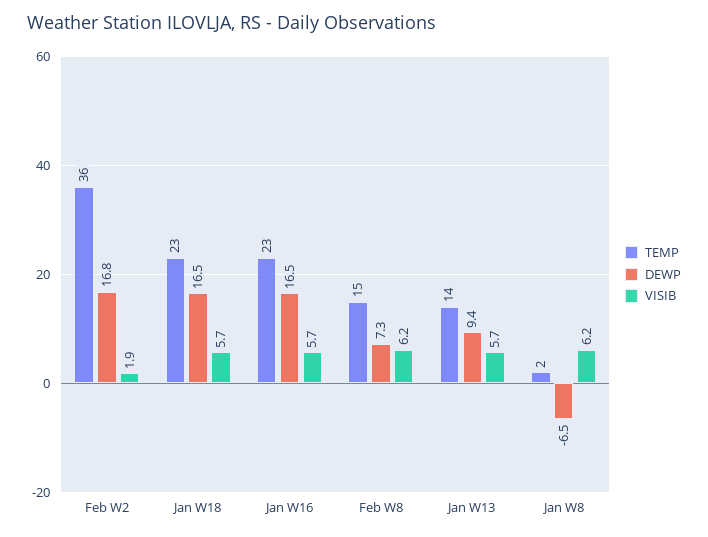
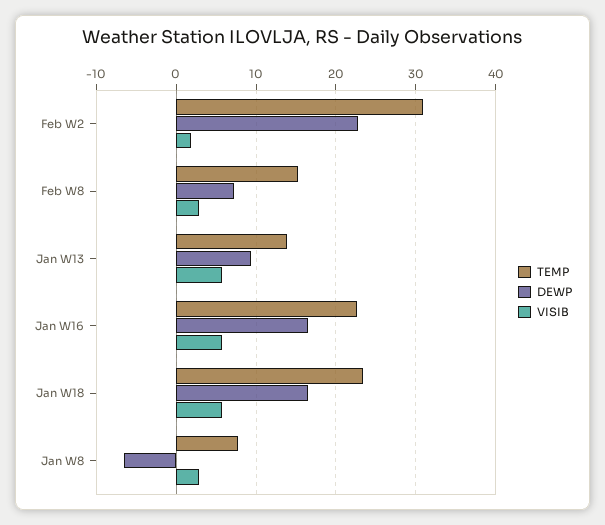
  {
    "TEMP": {
-     "Feb W2": 36,
+     "Feb W2": 31,
      "Jan W18": 23,
      "Jan W16": 23,
      "Feb W8": 15,
      "Jan W13": 14,
-     "Jan W8": 2
+     "Jan W8": 8
    },
    "DEWP": {
-     "Feb W2": 16.8,
+     "Feb W2": 23,
      "Jan W18": 16.5,
      "Jan W16": 16.5,
      "Feb W8": 7.3,
      "Jan W13": 9.4,
      "Jan W8": -6.5
    },
    "VISIB": {
      "Feb W2": 1.9,
      "Jan W18": 5.7,
      "Jan W16": 5.7,
-     "Feb W8": 6.2,
+     "Feb W8": 3,
      "Jan W13": 5.7,
-     "Jan W8": 6.2
+     "Jan W8": 3
    }
  }

